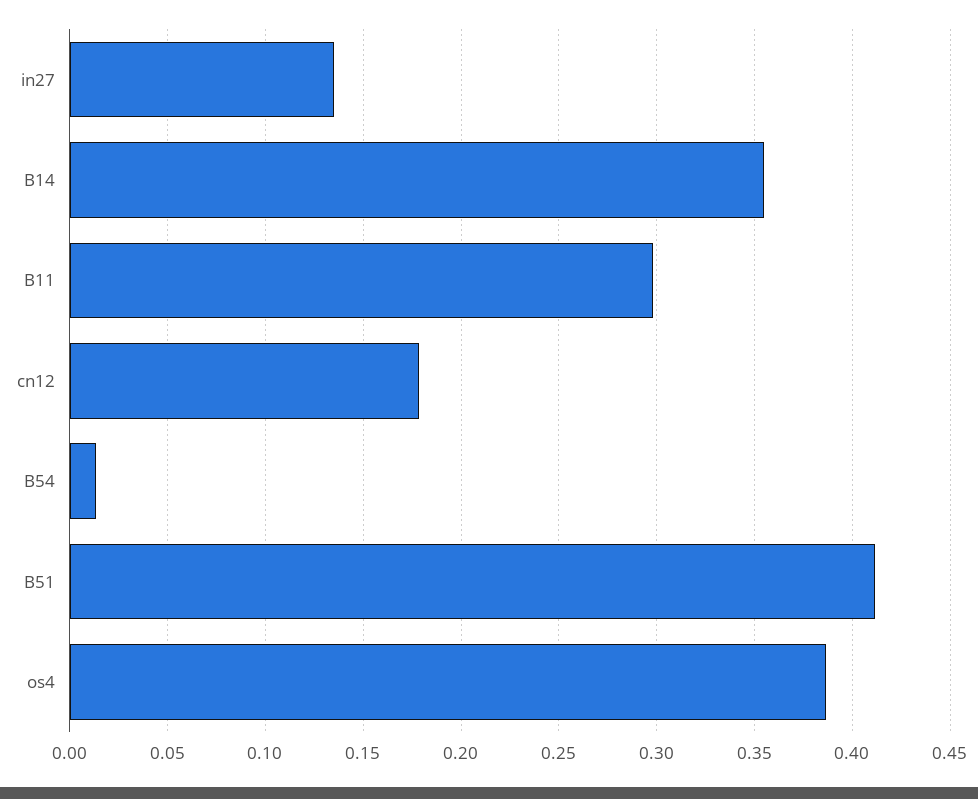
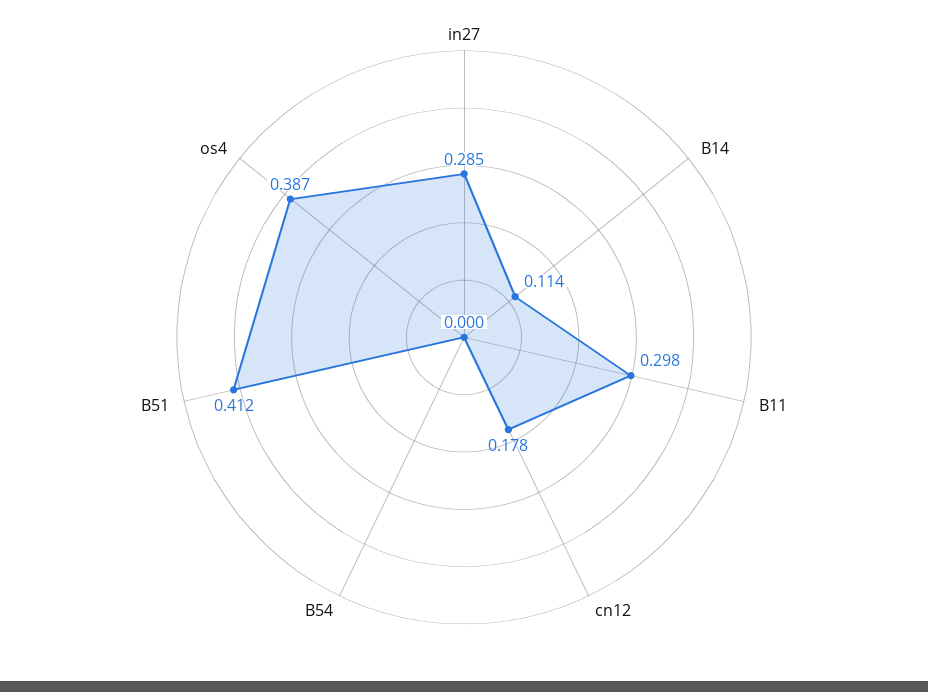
  {
-   "in27": 0.135,
+   "in27": 0.285,
-   "B14": 0.355,
+   "B14": 0.114,
    "B11": 0.298,
    "cn12": 0.178,
-   "B54": 0.015,
+   "B54": 0,
    "B51": 0.412,
    "os4": 0.387
  }

